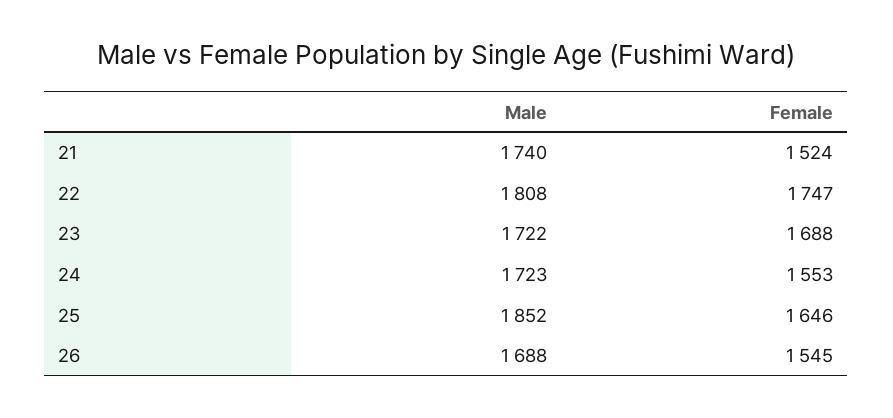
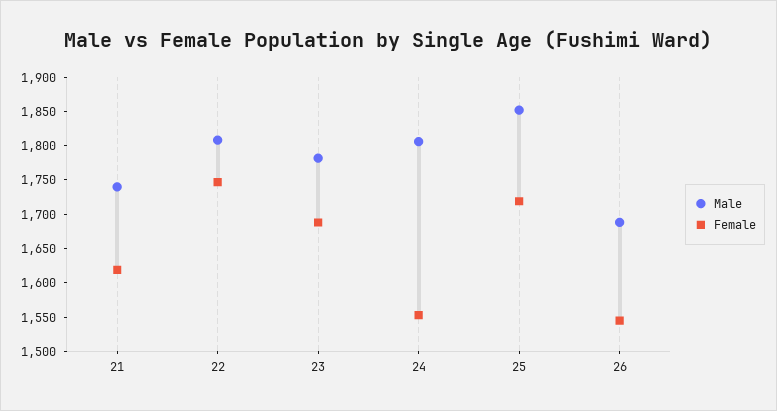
  {
    "Male": {
      "21": 1740,
      "22": 1808,
-     "23": 1722,
+     "23": 1775,
-     "24": 1723,
+     "24": 1800,
      "25": 1852,
      "26": 1688
    },
    "Female": {
-     "21": 1524,
+     "21": 1625,
      "22": 1747,
      "23": 1688,
      "24": 1553,
-     "25": 1646,
+     "25": 1725,
      "26": 1545
    }
  }

